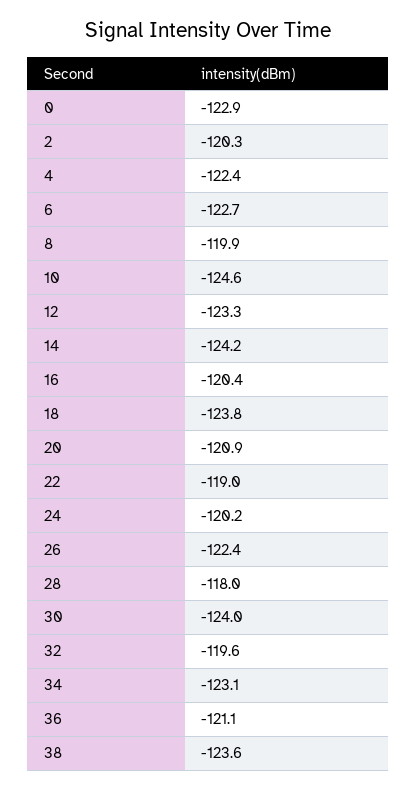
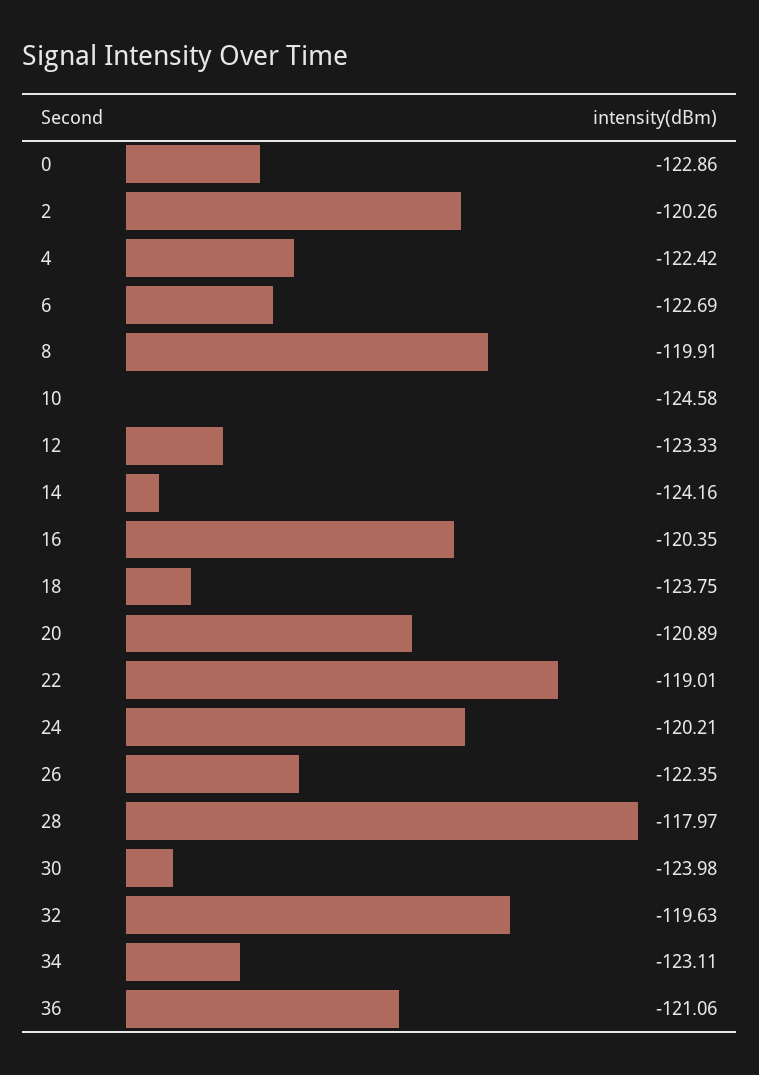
  {
    "0": -122.86,
    "2": -120.26,
    "4": -122.42,
    "6": -122.69,
    "8": -119.91,
    "10": -124.58,
    "12": -123.33,
    "14": -124.16,
    "16": -120.35,
    "18": -123.75,
    "20": -120.89,
    "22": -119.01,
    "24": -120.21,
    "26": -122.35,
    "28": -117.97,
    "30": -123.98,
    "32": -119.63,
    "34": -123.11,
-   "36": -121.06,
+   "36": -121.06
-   "38": -123.6
  }

